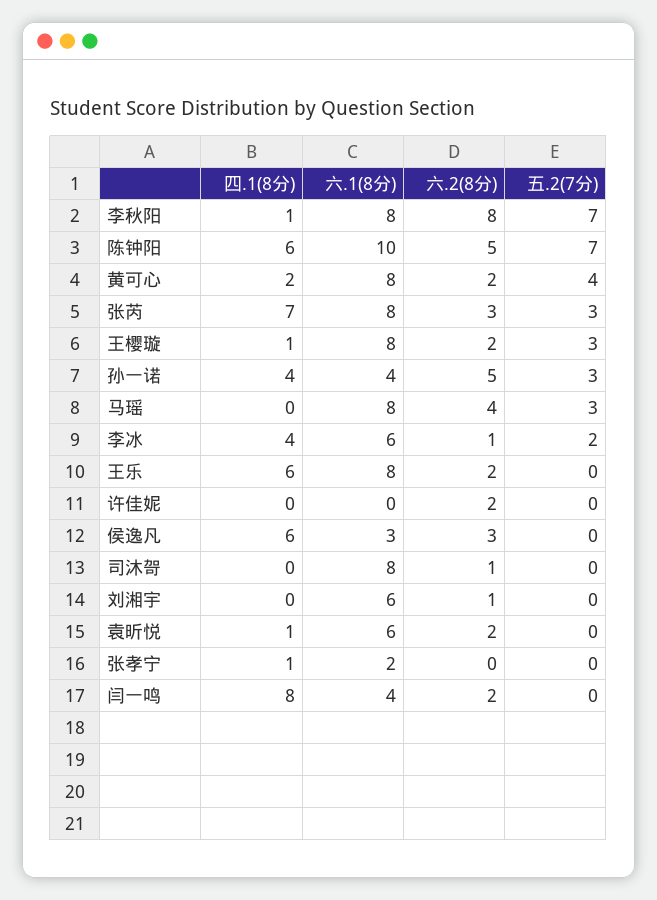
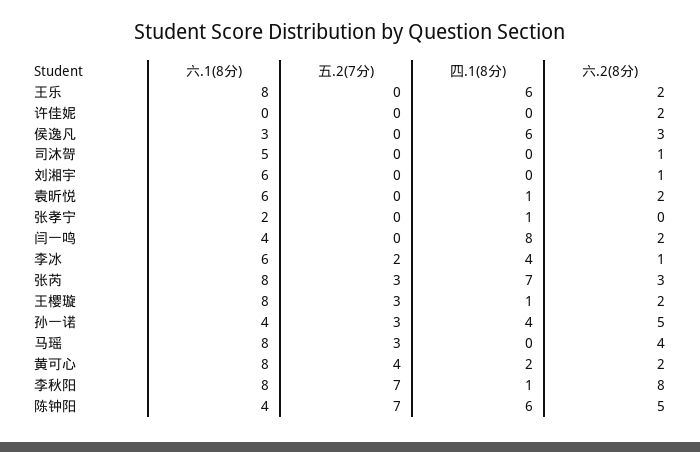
  {
    "四.1(8分)": {
      "李秋阳": 1,
      "陈钟阳": 6,
      "黄可心": 2,
      "张芮": 7,
      "王樱璇": 1,
      "孙一诺": 4,
      "马瑶": 0,
      "李冰": 4,
      "王乐": 6,
      "许佳妮": 0,
      "侯逸凡": 6,
      "司沐哿": 0,
      "刘湘宇": 0,
      "袁昕悦": 1,
      "张孝宁": 1,
      "闫一鸣": 8
    },
    "六.1(8分)": {
      "李秋阳": 8,
-     "陈钟阳": 10,
+     "陈钟阳": 4,
      "黄可心": 8,
      "张芮": 8,
      "王樱璇": 8,
      "孙一诺": 4,
      "马瑶": 8,
      "李冰": 6,
      "王乐": 8,
      "许佳妮": 0,
      "侯逸凡": 3,
-     "司沐哿": 8,
+     "司沐哿": 5,
      "刘湘宇": 6,
      "袁昕悦": 6,
      "张孝宁": 2,
      "闫一鸣": 4
    },
    "六.2(8分)": {
      "李秋阳": 8,
      "陈钟阳": 5,
      "黄可心": 2,
      "张芮": 3,
      "王樱璇": 2,
      "孙一诺": 5,
      "马瑶": 4,
      "李冰": 1,
      "王乐": 2,
      "许佳妮": 2,
      "侯逸凡": 3,
      "司沐哿": 1,
      "刘湘宇": 1,
      "袁昕悦": 2,
      "张孝宁": 0,
      "闫一鸣": 2
    },
    "五.2(7分)": {
      "李秋阳": 7,
      "陈钟阳": 7,
      "黄可心": 4,
      "张芮": 3,
      "王樱璇": 3,
      "孙一诺": 3,
      "马瑶": 3,
      "李冰": 2,
      "王乐": 0,
      "许佳妮": 0,
      "侯逸凡": 0,
      "司沐哿": 0,
      "刘湘宇": 0,
      "袁昕悦": 0,
      "张孝宁": 0,
      "闫一鸣": 0
    }
  }

